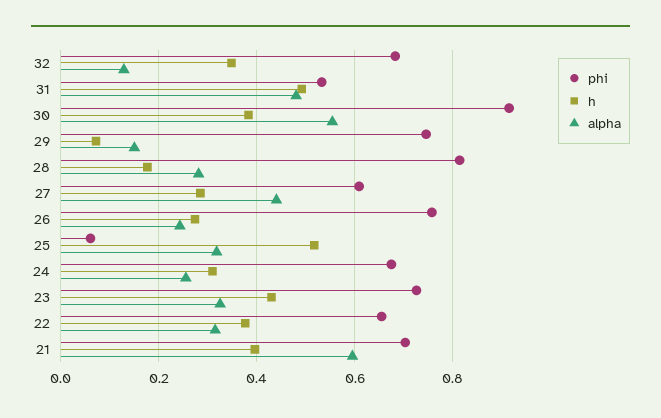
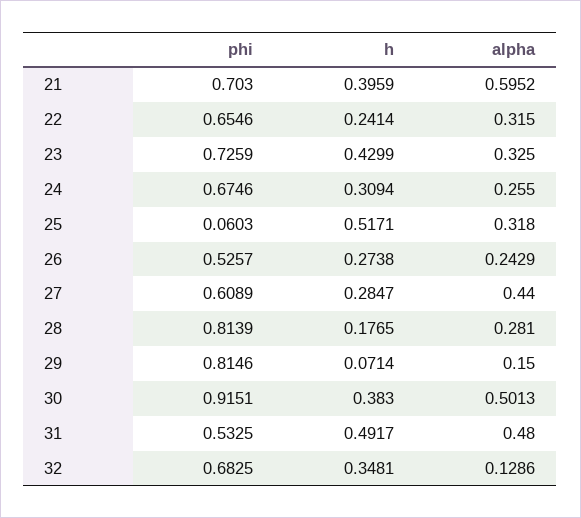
  {
    "phi": {
      "32": 0.6825,
      "31": 0.5325,
      "30": 0.9151,
-     "29": 0.74,
+     "29": 0.8146,
      "28": 0.8139,
      "27": 0.6089,
-     "26": 0.76,
+     "26": 0.5257,
      "25": 0.0603,
      "24": 0.6746,
      "23": 0.7259,
      "22": 0.6546,
      "21": 0.703
    },
    "h": {
      "32": 0.3481,
      "31": 0.4917,
      "30": 0.383,
      "29": 0.0714,
      "28": 0.1765,
      "27": 0.2847,
      "26": 0.2738,
      "25": 0.5171,
      "24": 0.3094,
      "23": 0.4299,
-     "22": 0.38,
+     "22": 0.2414,
      "21": 0.3959
    },
    "alpha": {
      "32": 0.1286,
      "31": 0.48,
-     "30": 0.56,
+     "30": 0.5013,
      "29": 0.15,
      "28": 0.281,
      "27": 0.44,
      "26": 0.2429,
      "25": 0.318,
      "24": 0.255,
      "23": 0.325,
      "22": 0.315,
      "21": 0.5952
    }
  }

